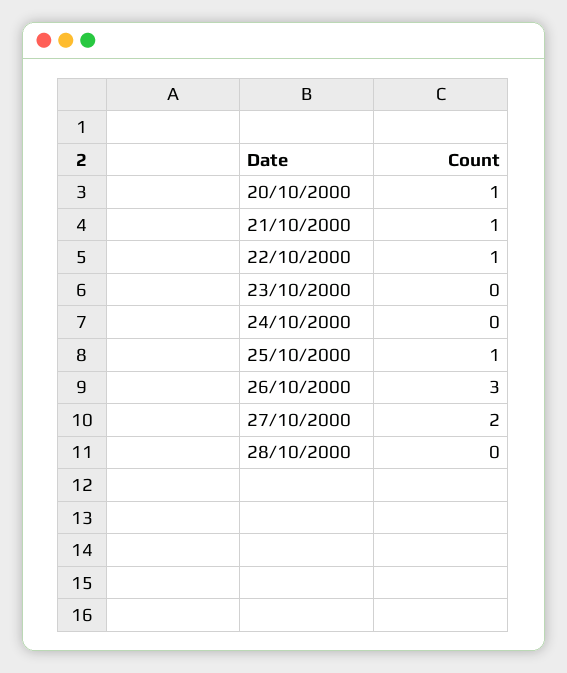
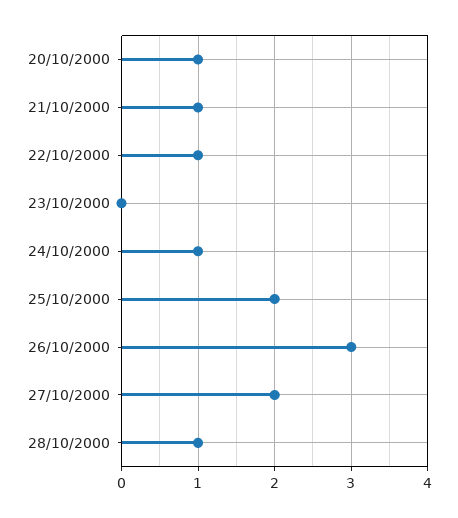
  {
    "20/10/2000": 1,
    "21/10/2000": 1,
    "22/10/2000": 1,
    "23/10/2000": 0,
-   "24/10/2000": 0,
+   "24/10/2000": 1,
-   "25/10/2000": 1,
+   "25/10/2000": 2,
    "26/10/2000": 3,
    "27/10/2000": 2,
-   "28/10/2000": 0
+   "28/10/2000": 1
  }

